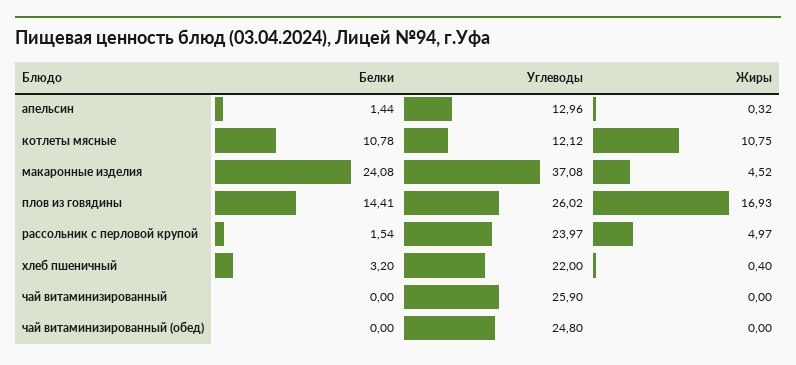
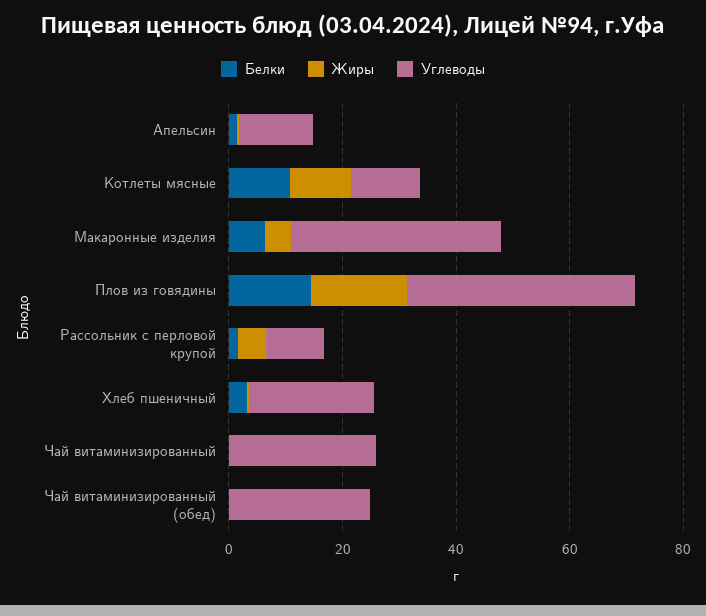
  {
    "Белки": {
      "апельсин": 1.44,
      "котлеты мясные": 10.78,
-     "макаронные изделия": 24.08,
+     "макаронные изделия": 5,
      "плов из говядины": 14.41,
      "рассольник с перловой крупой": 1.54,
      "хлеб пшеничный": 3.2,
      "чай витаминизированный": 0,
      "чай витаминизированный (обед)": 0
    },
    "Углеводы": {
      "апельсин": 12.96,
      "котлеты мясные": 12.12,
      "макаронные изделия": 37.08,
-     "плов из говядины": 26.02,
+     "плов из говядины": 40,
-     "рассольник с перловой крупой": 23.97,
+     "рассольник с перловой крупой": 10,
      "хлеб пшеничный": 22,
      "чай витаминизированный": 25.9,
      "чай витаминизированный (обед)": 24.8
    },
    "Жиры": {
      "апельсин": 0.32,
      "котлеты мясные": 10.75,
      "макаронные изделия": 4.52,
      "плов из говядины": 16.93,
      "рассольник с перловой крупой": 4.97,
      "хлеб пшеничный": 0.4,
      "чай витаминизированный": 0,
      "чай витаминизированный (обед)": 0
    }
  }

